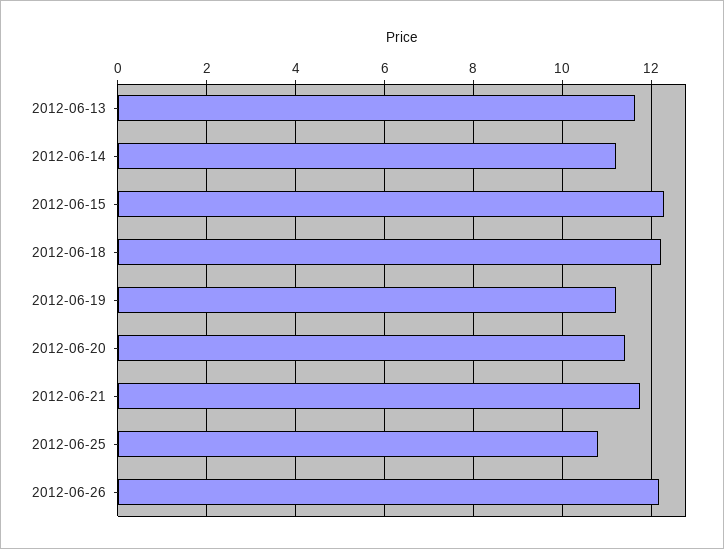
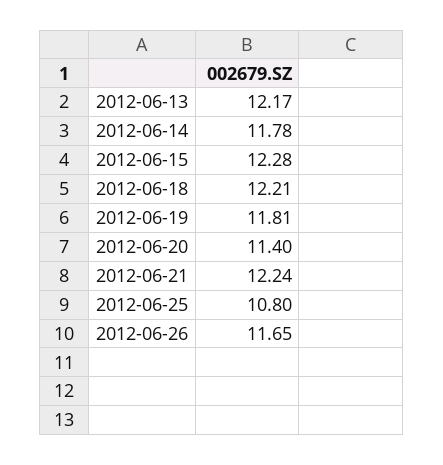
  {
-   "2012-06-13": 11.6,
+   "2012-06-13": 12.17,
-   "2012-06-14": 11.2,
+   "2012-06-14": 11.78,
    "2012-06-15": 12.28,
    "2012-06-18": 12.21,
-   "2012-06-19": 11.2,
+   "2012-06-19": 11.81,
    "2012-06-20": 11.4,
-   "2012-06-21": 11.8,
+   "2012-06-21": 12.24,
    "2012-06-25": 10.8,
-   "2012-06-26": 12.2
+   "2012-06-26": 11.65
  }

